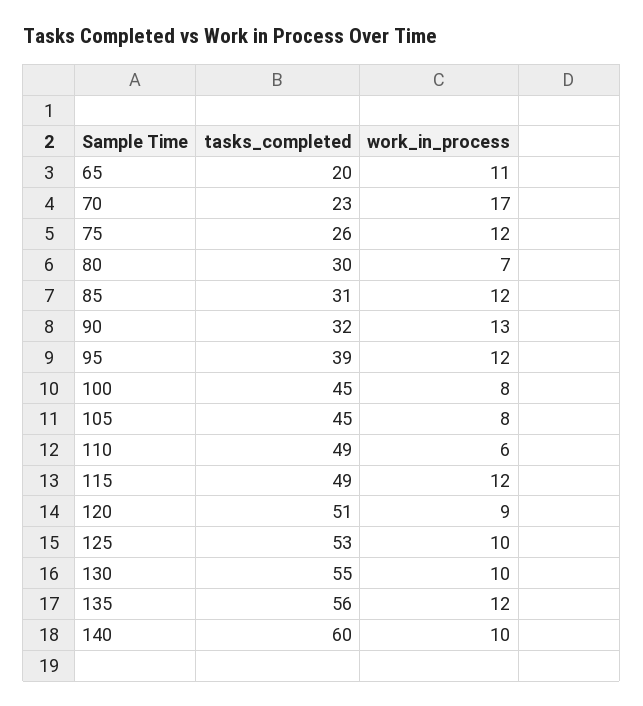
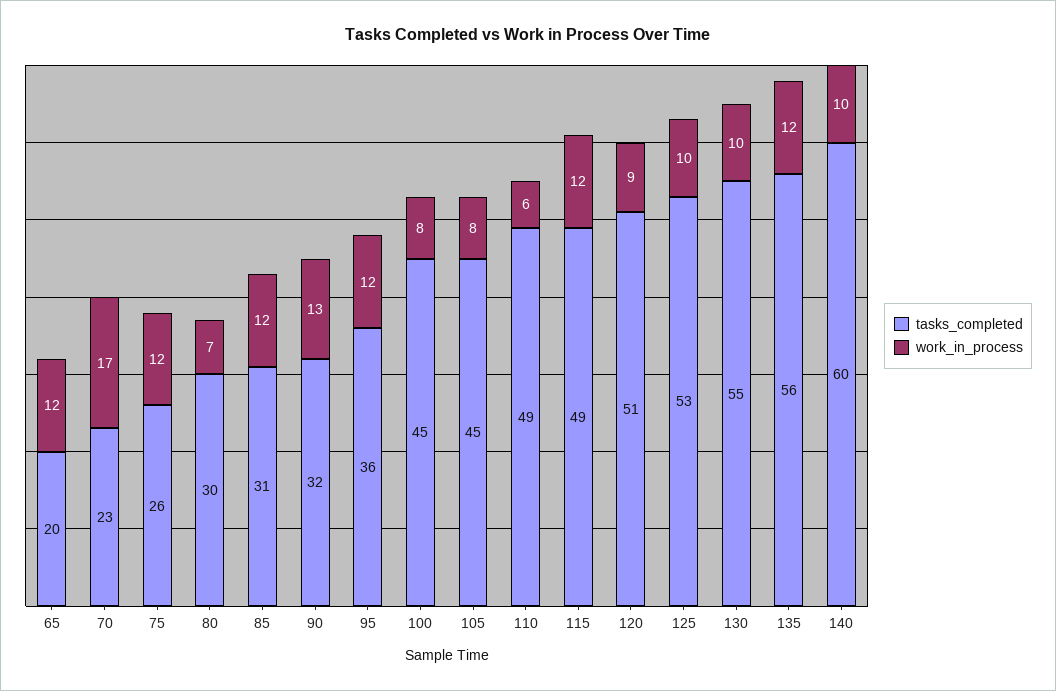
  {
    "tasks_completed": {
      "65": 20,
      "70": 23,
      "75": 26,
      "80": 30,
      "85": 31,
      "90": 32,
-     "95": 39,
+     "95": 36,
      "100": 45,
      "105": 45,
      "110": 49,
      "115": 49,
      "120": 51,
      "125": 53,
      "130": 55,
      "135": 56,
      "140": 60
    },
    "work_in_process": {
-     "65": 11,
+     "65": 12,
      "70": 17,
      "75": 12,
      "80": 7,
      "85": 12,
      "90": 13,
      "95": 12,
      "100": 8,
      "105": 8,
      "110": 6,
      "115": 12,
      "120": 9,
      "125": 10,
      "130": 10,
      "135": 12,
      "140": 10
    }
  }

